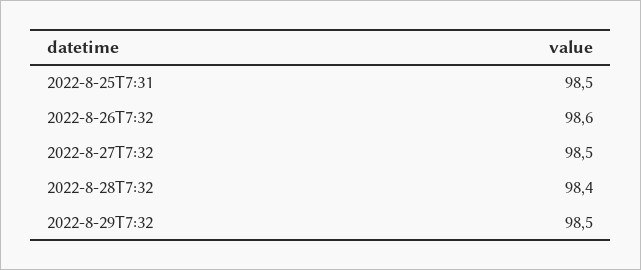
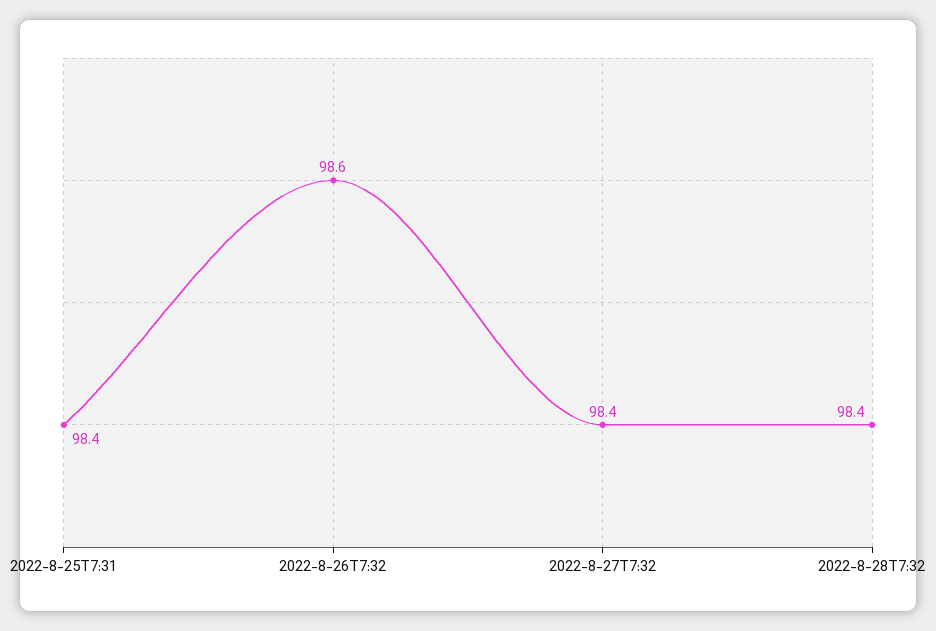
  {
-   "2022-8-25T7:31": 98.5,
+   "2022-8-25T7:31": 98.4,
    "2022-8-26T7:32": 98.6,
-   "2022-8-27T7:32": 98.5,
+   "2022-8-27T7:32": 98.4,
-   "2022-8-28T7:32": 98.4,
+   "2022-8-28T7:32": 98.4
-   "2022-8-29T7:32": 98.5
  }

